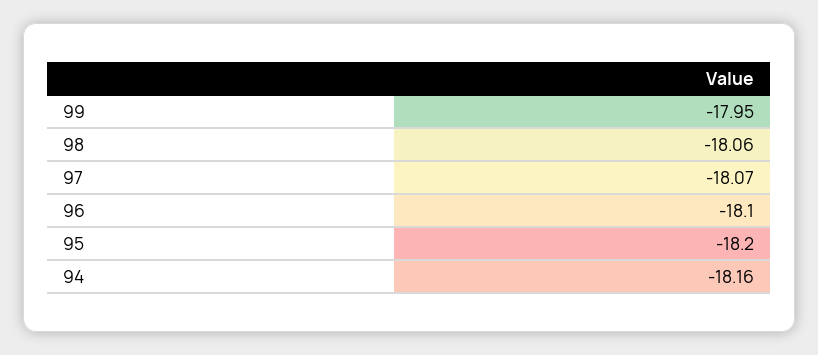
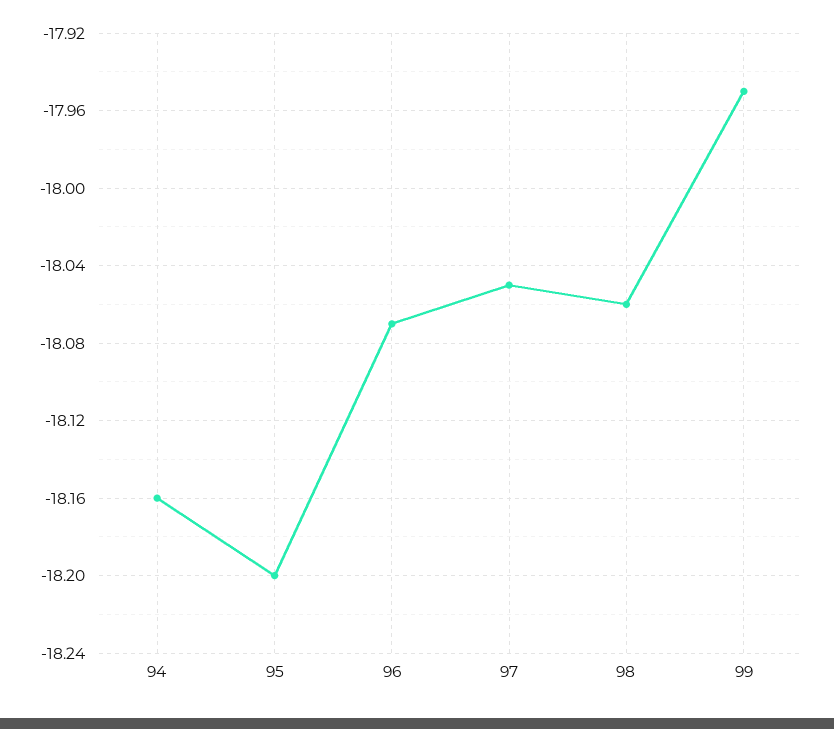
  {
    "99": -17.95,
    "98": -18.06,
-   "97": -18.07,
+   "97": -18.05,
-   "96": -18.1,
+   "96": -18.07,
    "95": -18.2,
    "94": -18.16
  }

